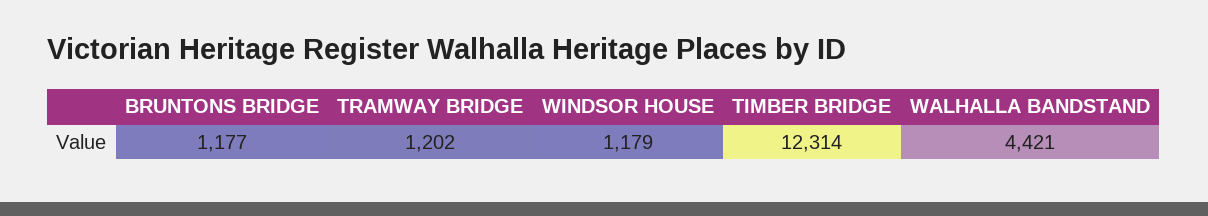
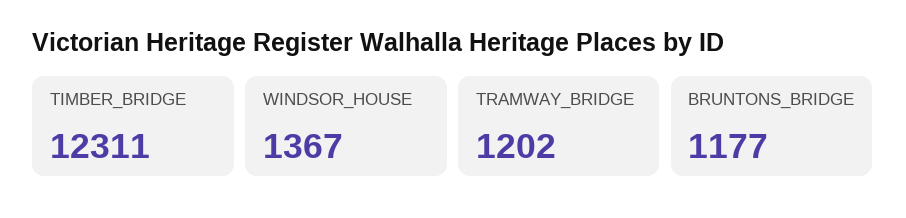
  {
    "BRUNTONS BRIDGE": 1177,
    "TRAMWAY BRIDGE": 1202,
-   "WINDSOR HOUSE": 1179,
+   "WINDSOR HOUSE": 1367,
-   "TIMBER BRIDGE": 12314,
+   "TIMBER BRIDGE": 12311
-   "WALHALLA BANDSTAND": 4421
  }

